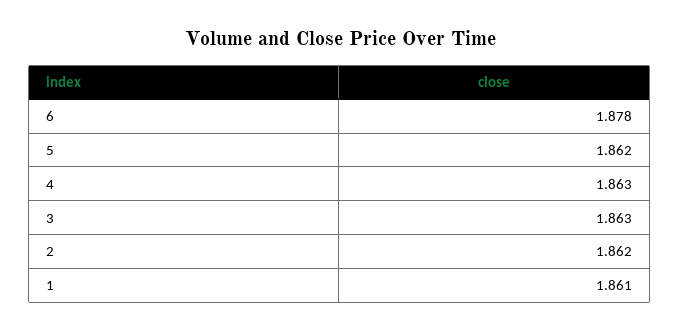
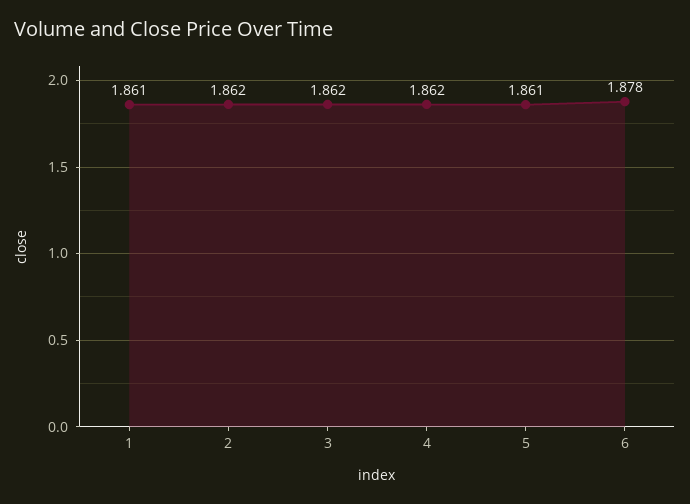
  {
    "6": 1.878,
-   "5": 1.862,
+   "5": 1.861,
-   "4": 1.863,
+   "4": 1.862,
-   "3": 1.863,
+   "3": 1.862,
    "2": 1.862,
    "1": 1.861
  }

